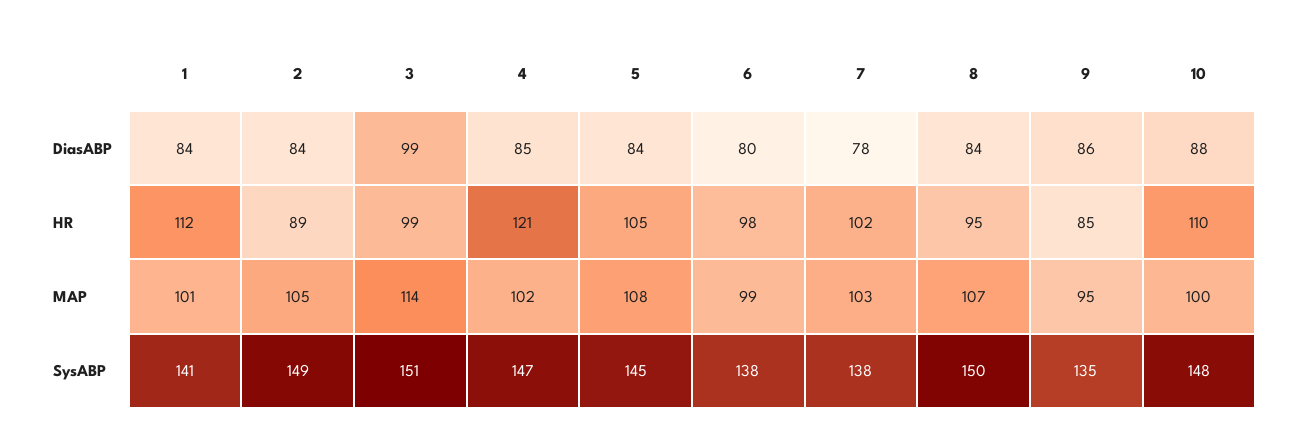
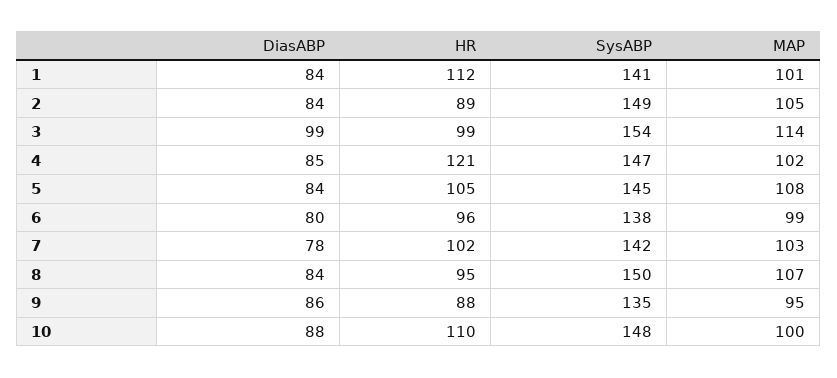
  {
    "1": {
      "DiasABP": 84,
      "HR": 112,
      "MAP": 101,
      "SysABP": 141
    },
    "2": {
      "DiasABP": 84,
      "HR": 89,
      "MAP": 105,
      "SysABP": 149
    },
    "3": {
      "DiasABP": 99,
      "HR": 99,
      "MAP": 114,
-     "SysABP": 151
+     "SysABP": 154
    },
    "4": {
      "DiasABP": 85,
      "HR": 121,
      "MAP": 102,
      "SysABP": 147
    },
    "5": {
      "DiasABP": 84,
      "HR": 105,
      "MAP": 108,
      "SysABP": 145
    },
    "6": {
      "DiasABP": 80,
-     "HR": 98,
+     "HR": 96,
      "MAP": 99,
      "SysABP": 138
    },
    "7": {
      "DiasABP": 78,
      "HR": 102,
      "MAP": 103,
-     "SysABP": 138
+     "SysABP": 142
    },
    "8": {
      "DiasABP": 84,
      "HR": 95,
      "MAP": 107,
      "SysABP": 150
    },
    "9": {
      "DiasABP": 86,
-     "HR": 85,
+     "HR": 88,
      "MAP": 95,
      "SysABP": 135
    },
    "10": {
      "DiasABP": 88,
      "HR": 110,
      "MAP": 100,
      "SysABP": 148
    }
  }

